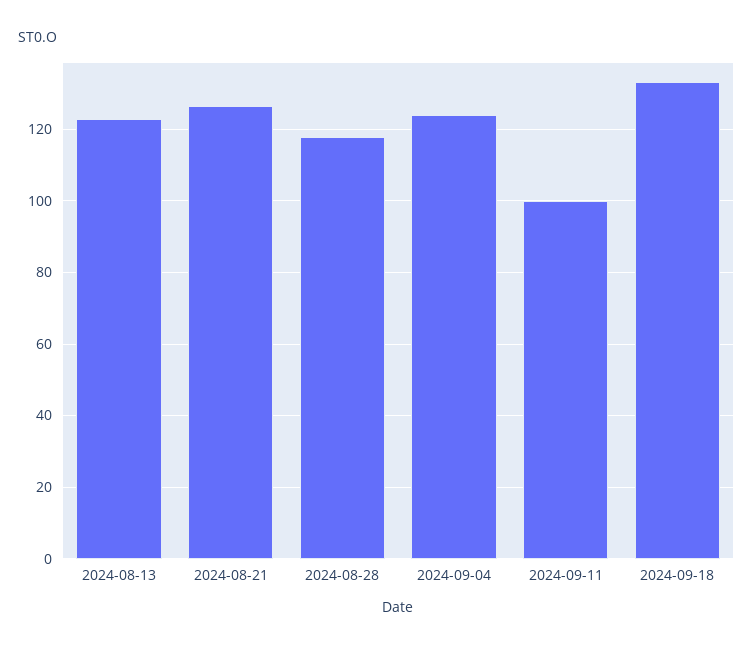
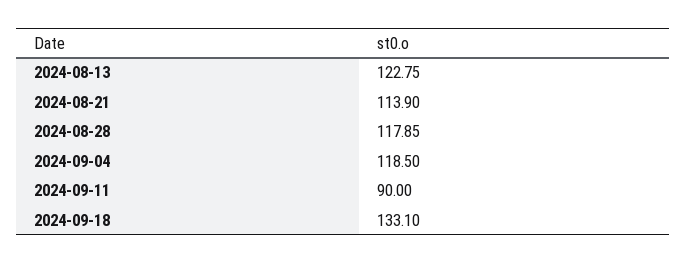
  {
    "2024-08-13": 122.75,
-   "2024-08-21": 126,
+   "2024-08-21": 113.9,
    "2024-08-28": 117.85,
-   "2024-09-04": 124,
+   "2024-09-04": 118.5,
-   "2024-09-11": 100,
+   "2024-09-11": 90,
    "2024-09-18": 133.1
  }

